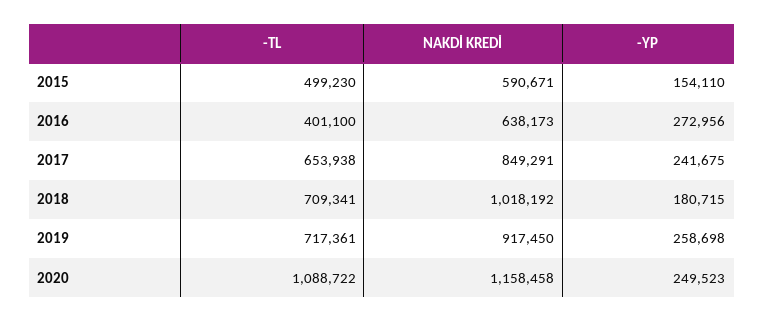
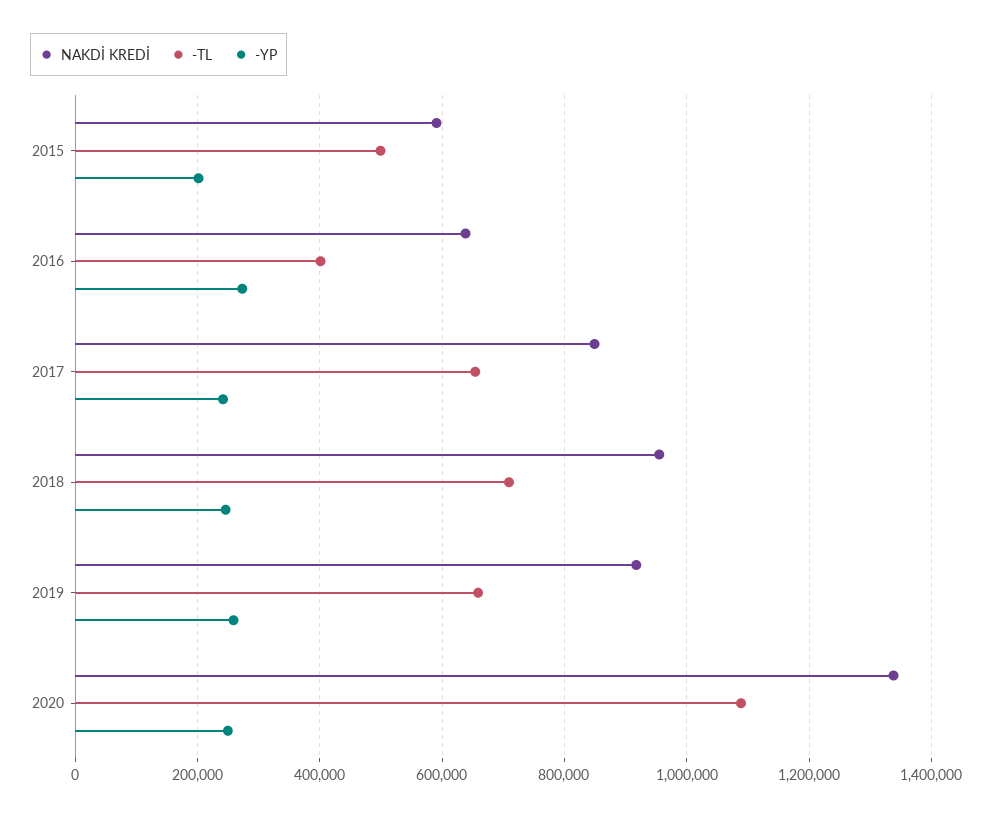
  {
    "-TL": {
      "2015": 499230,
      "2016": 401100,
      "2017": 653938,
      "2018": 709341,
-     "2019": 717361,
+     "2019": 660000,
      "2020": 1088722
    },
    "NAKDİ KREDİ": {
      "2015": 590671,
      "2016": 638173,
      "2017": 849291,
-     "2018": 1018192,
+     "2018": 960000,
      "2019": 917450,
-     "2020": 1158458
+     "2020": 1340000
    },
    "-YP": {
-     "2015": 154110,
+     "2015": 200000,
      "2016": 272956,
      "2017": 241675,
-     "2018": 180715,
+     "2018": 240000,
      "2019": 258698,
      "2020": 249523
    }
  }

